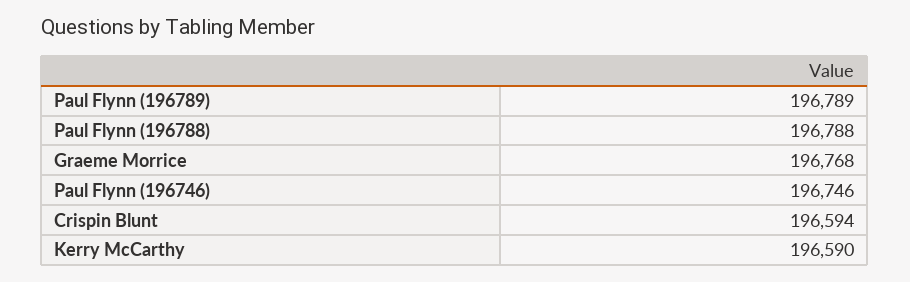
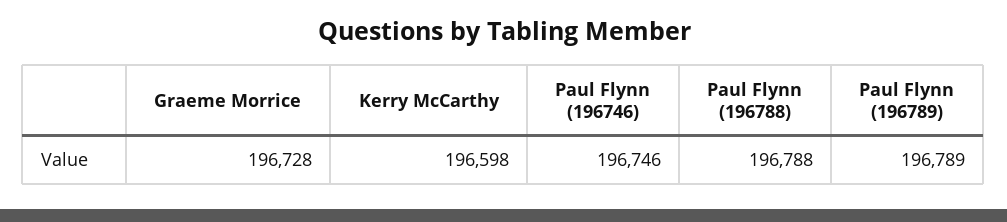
  {
    "Paul Flynn (196789)": 196789,
    "Paul Flynn (196788)": 196788,
-   "Graeme Morrice": 196768,
+   "Graeme Morrice": 196728,
    "Paul Flynn (196746)": 196746,
-   "Crispin Blunt": 196594,
-   "Kerry McCarthy": 196590
+   "Kerry McCarthy": 196598
  }

